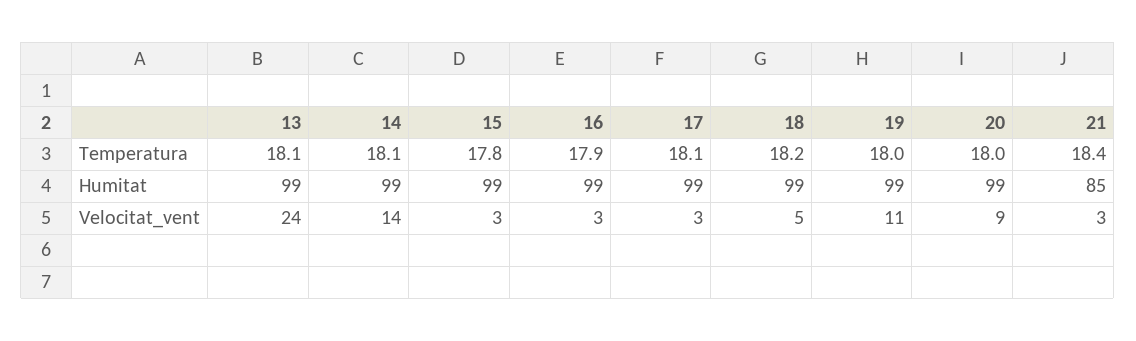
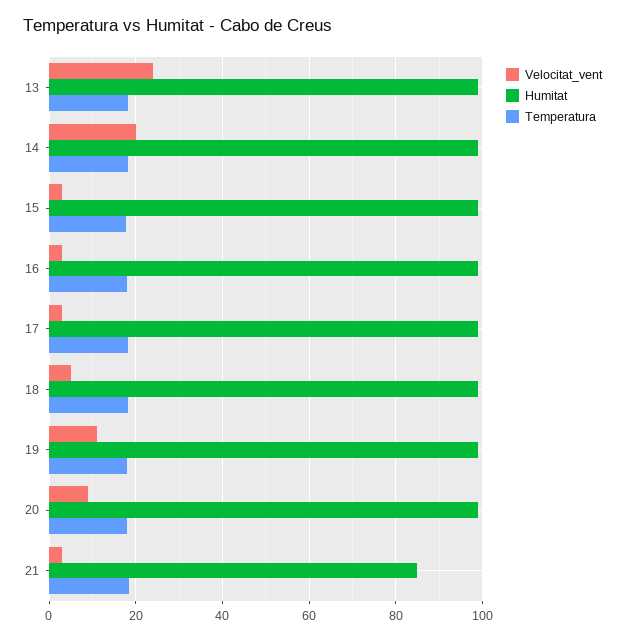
  {
    "Temperatura": {
      "13": 18.1,
      "14": 18.1,
      "15": 17.8,
      "16": 17.9,
      "17": 18.1,
      "18": 18.2,
      "19": 18,
      "20": 18,
      "21": 18.4
    },
    "Humitat": {
      "13": 99,
      "14": 99,
      "15": 99,
      "16": 99,
      "17": 99,
      "18": 99,
      "19": 99,
      "20": 99,
      "21": 85
    },
    "Velocitat_vent": {
      "13": 24,
-     "14": 14,
+     "14": 20,
      "15": 3,
      "16": 3,
      "17": 3,
      "18": 5,
      "19": 11,
      "20": 9,
      "21": 3
    }
  }

